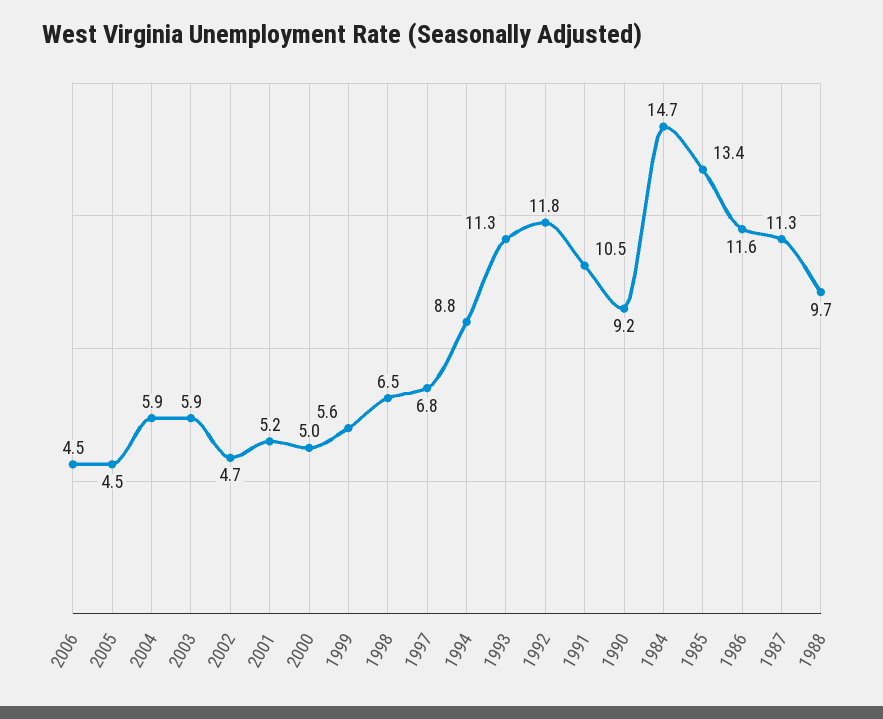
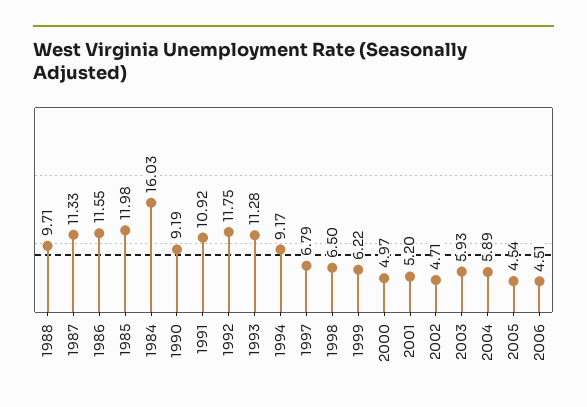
  {
    "2006": 4.51,
    "2005": 4.54,
    "2004": 5.89,
    "2003": 5.93,
    "2002": 4.71,
    "2001": 5.2,
    "2000": 4.97,
-   "1999": 5.6,
+   "1999": 6.22,
    "1998": 6.5,
    "1997": 6.79,
-   "1994": 8.8,
+   "1994": 9.17,
    "1993": 11.28,
    "1992": 11.75,
-   "1991": 10.5,
+   "1991": 10.92,
    "1990": 9.19,
-   "1984": 14.7,
+   "1984": 16.03,
-   "1985": 13.4,
+   "1985": 11.98,
    "1986": 11.55,
    "1987": 11.33,
    "1988": 9.71
  }

